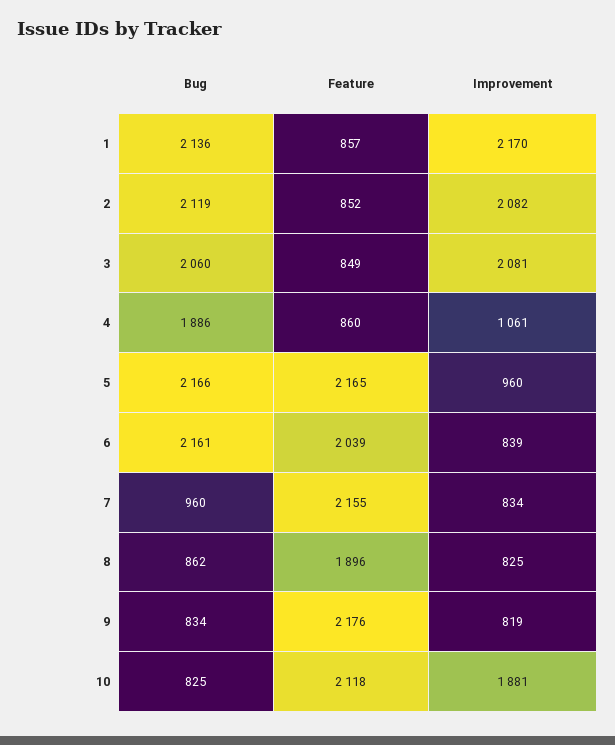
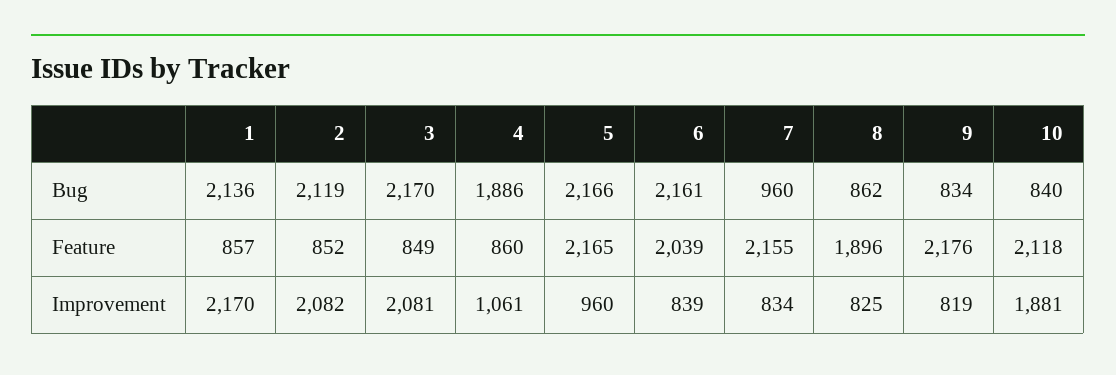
  {
    "Bug": {
      "1": 2136,
      "2": 2119,
-     "3": 2060,
+     "3": 2170,
      "4": 1886,
      "5": 2166,
      "6": 2161,
      "7": 960,
      "8": 862,
      "9": 834,
-     "10": 825
+     "10": 840
    },
    "Feature": {
      "1": 857,
      "2": 852,
      "3": 849,
      "4": 860,
      "5": 2165,
      "6": 2039,
      "7": 2155,
      "8": 1896,
      "9": 2176,
      "10": 2118
    },
    "Improvement": {
      "1": 2170,
      "2": 2082,
      "3": 2081,
      "4": 1061,
      "5": 960,
      "6": 839,
      "7": 834,
      "8": 825,
      "9": 819,
      "10": 1881
    }
  }

